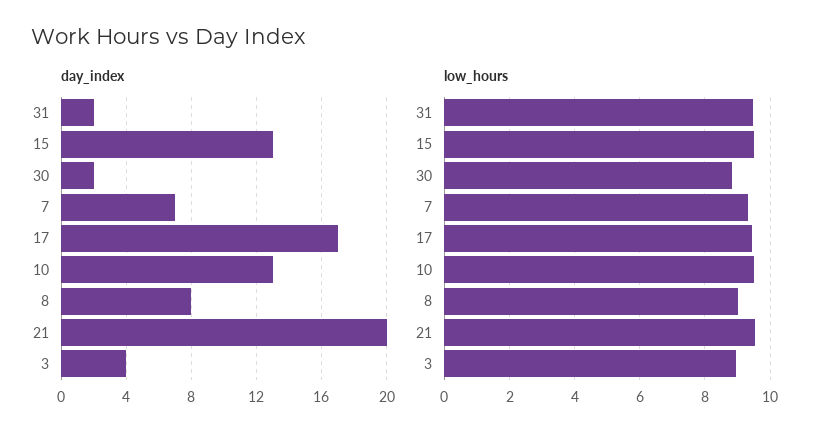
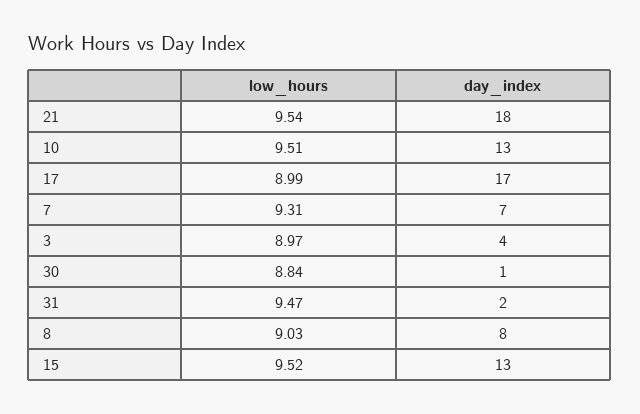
  {
    "day_index": {
      "31": 2,
      "15": 13,
-     "30": 2,
+     "30": 1,
      "7": 7,
      "17": 17,
      "10": 13,
      "8": 8,
-     "21": 20,
+     "21": 18,
      "3": 4
    },
    "low_hours": {
      "31": 9.47,
      "15": 9.52,
      "30": 8.84,
      "7": 9.31,
-     "17": 9.4,
+     "17": 8.99,
      "10": 9.51,
      "8": 9.03,
      "21": 9.54,
      "3": 8.97
    }
  }

